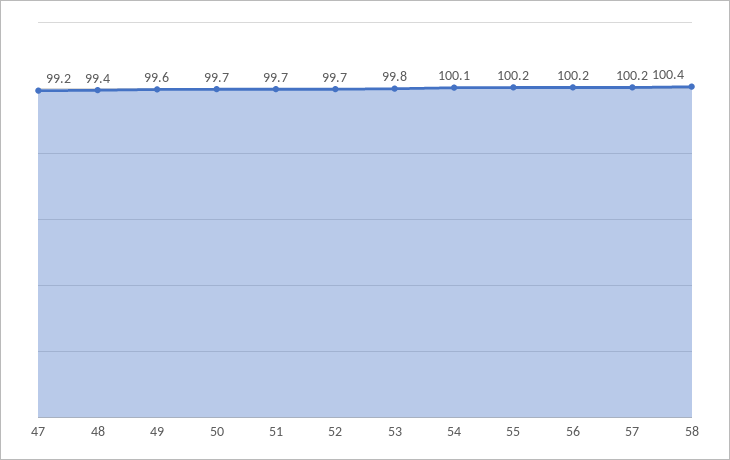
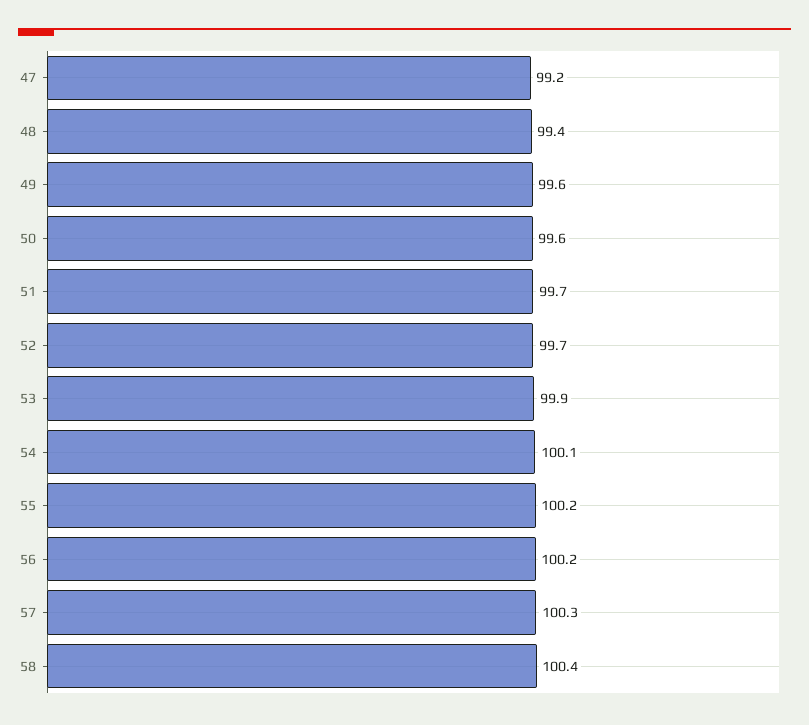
  {
    "47": 99.2,
    "48": 99.4,
    "49": 99.6,
-   "50": 99.7,
+   "50": 99.6,
    "51": 99.7,
    "52": 99.7,
-   "53": 99.8,
+   "53": 99.9,
    "54": 100.1,
    "55": 100.2,
    "56": 100.2,
-   "57": 100.2,
+   "57": 100.3,
    "58": 100.4
  }

